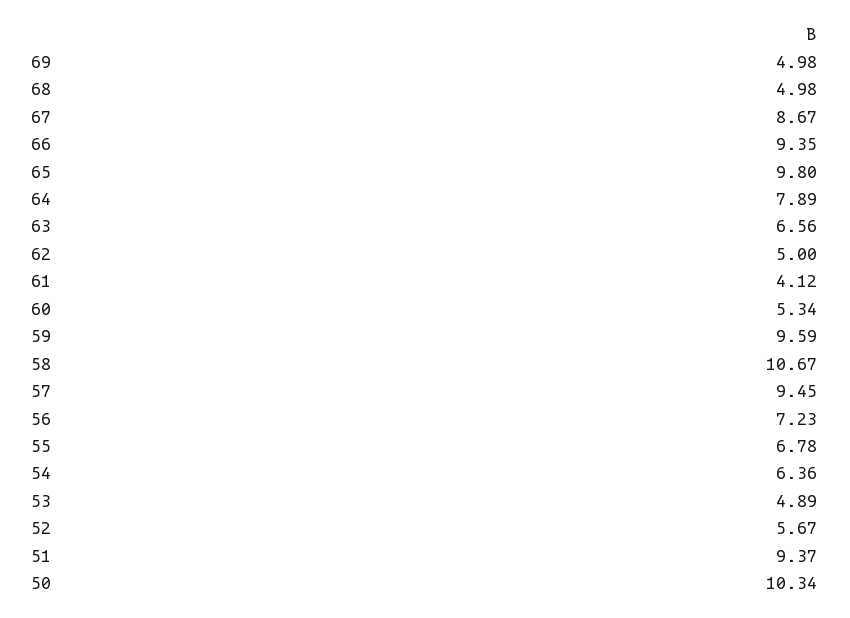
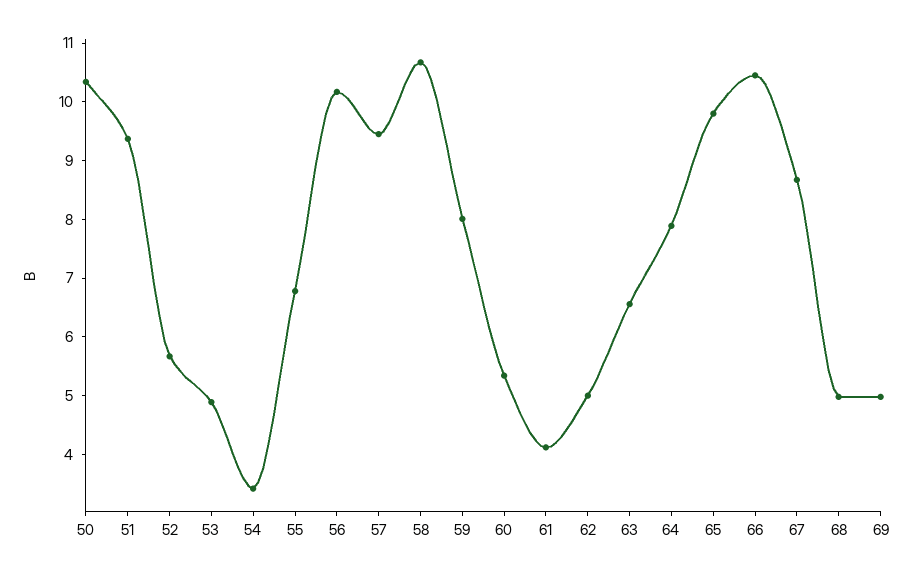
  {
    "69": 4.98,
    "68": 4.98,
    "67": 8.67,
-   "66": 9.35,
+   "66": 10.4,
    "65": 9.8,
    "64": 7.89,
    "63": 6.56,
    "62": 5,
    "61": 4.12,
    "60": 5.34,
-   "59": 9.59,
+   "59": 8,
    "58": 10.67,
    "57": 9.45,
-   "56": 7.23,
+   "56": 10.2,
    "55": 6.78,
-   "54": 6.36,
+   "54": 3.4,
    "53": 4.89,
    "52": 5.67,
    "51": 9.37,
    "50": 10.34
  }

